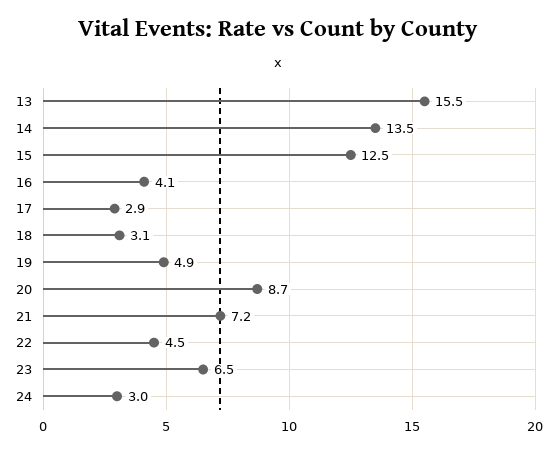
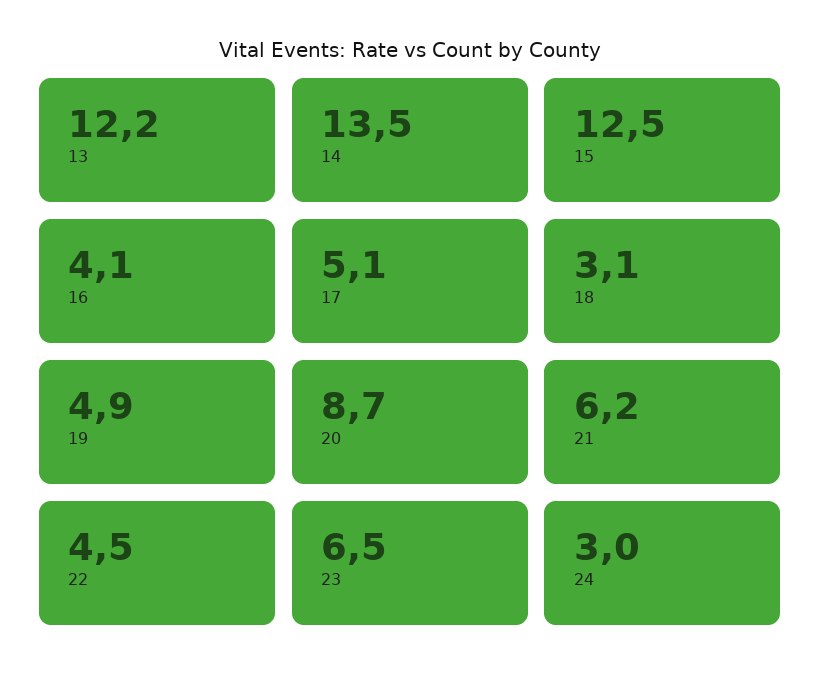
  {
-   "13": 15.5,
+   "13": 12.2,
    "14": 13.5,
    "15": 12.5,
    "16": 4.1,
-   "17": 2.9,
+   "17": 5.1,
    "18": 3.1,
    "19": 4.9,
    "20": 8.7,
-   "21": 7.2,
+   "21": 6.2,
    "22": 4.5,
    "23": 6.5,
    "24": 3
  }

